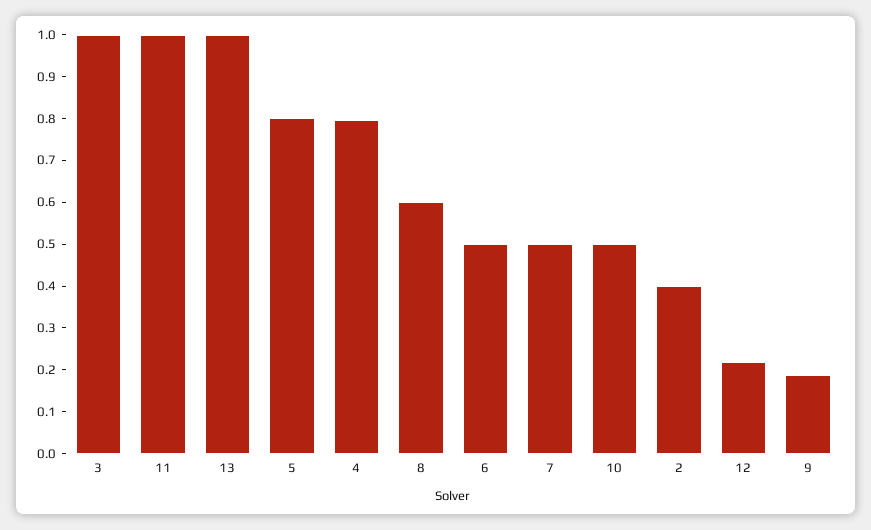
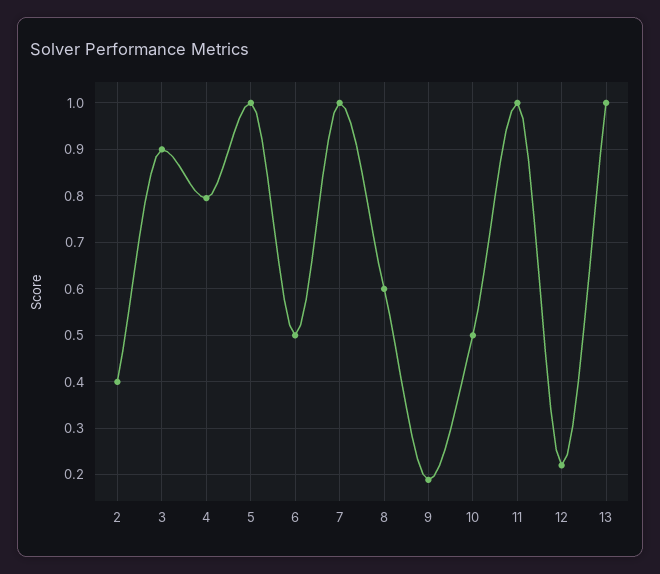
  {
-   "3": 1,
+   "3": 0.9,
    "11": 1,
    "13": 1,
-   "5": 0.8,
+   "5": 1,
    "4": 0.8,
    "8": 0.6,
    "6": 0.5,
-   "7": 0.5,
+   "7": 1,
    "10": 0.5,
    "2": 0.4,
    "12": 0.22,
    "9": 0.18
  }

